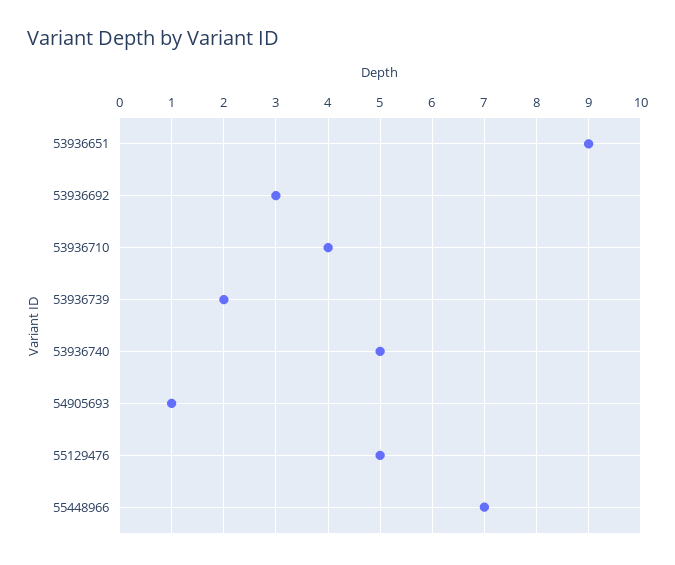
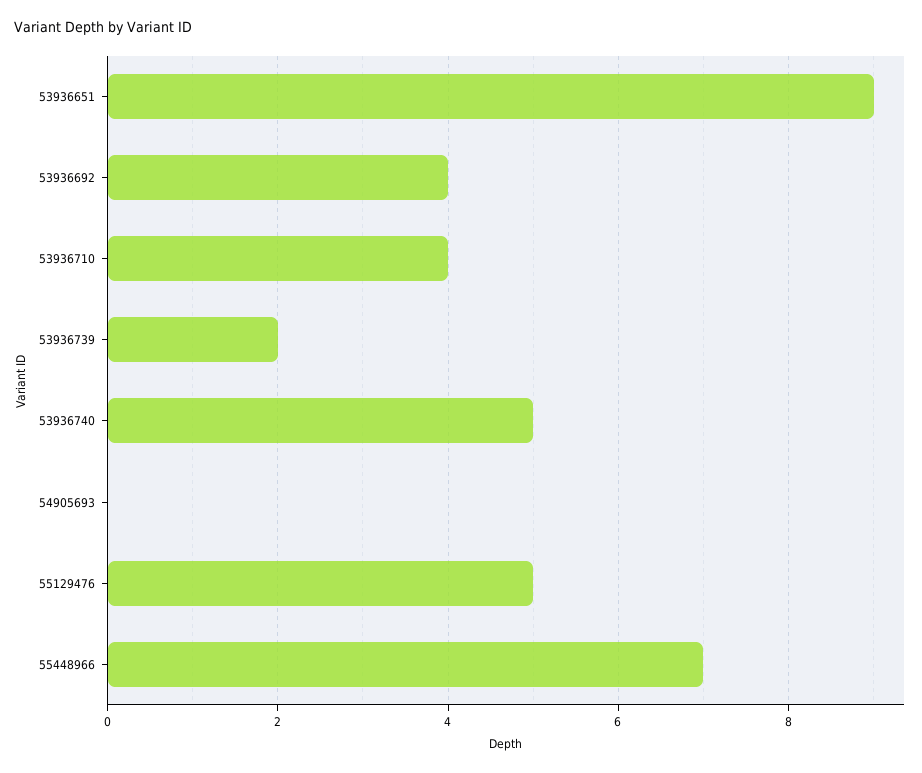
  {
    "53936651": 9,
-   "53936692": 3,
+   "53936692": 4,
    "53936710": 4,
    "53936739": 2,
    "53936740": 5,
-   "54905693": 1,
+   "54905693": 0,
    "55129476": 5,
    "55448966": 7
  }

